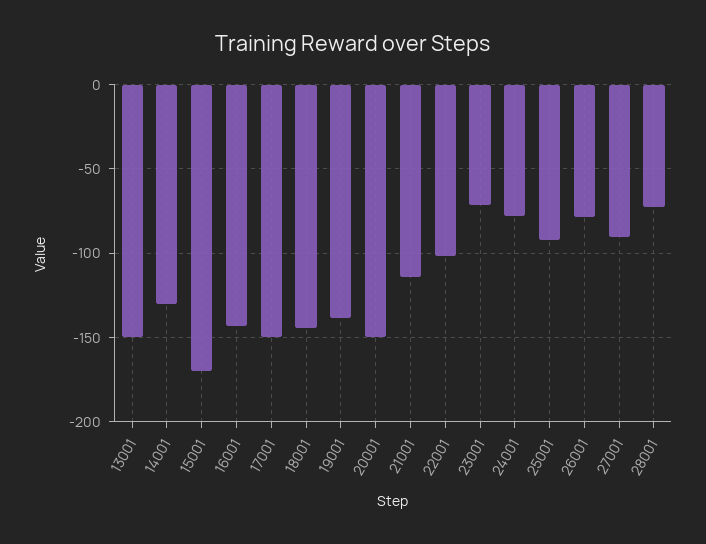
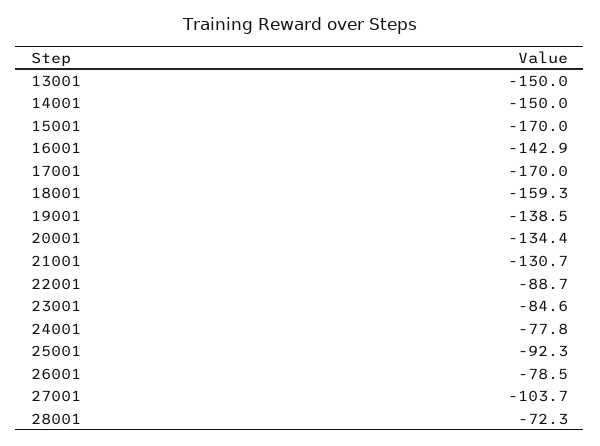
  {
    "13001": -150,
-   "14001": -130,
+   "14001": -150,
    "15001": -170,
    "16001": -142.9,
-   "17001": -150,
+   "17001": -170,
-   "18001": -145,
+   "18001": -159.3,
    "19001": -138.5,
-   "20001": -150,
+   "20001": -134.4,
-   "21001": -115,
+   "21001": -130.7,
-   "22001": -100,
+   "22001": -88.7,
-   "23001": -70,
+   "23001": -84.6,
    "24001": -77.8,
    "25001": -92.3,
    "26001": -78.5,
-   "27001": -90,
+   "27001": -103.7,
    "28001": -72.3
  }

